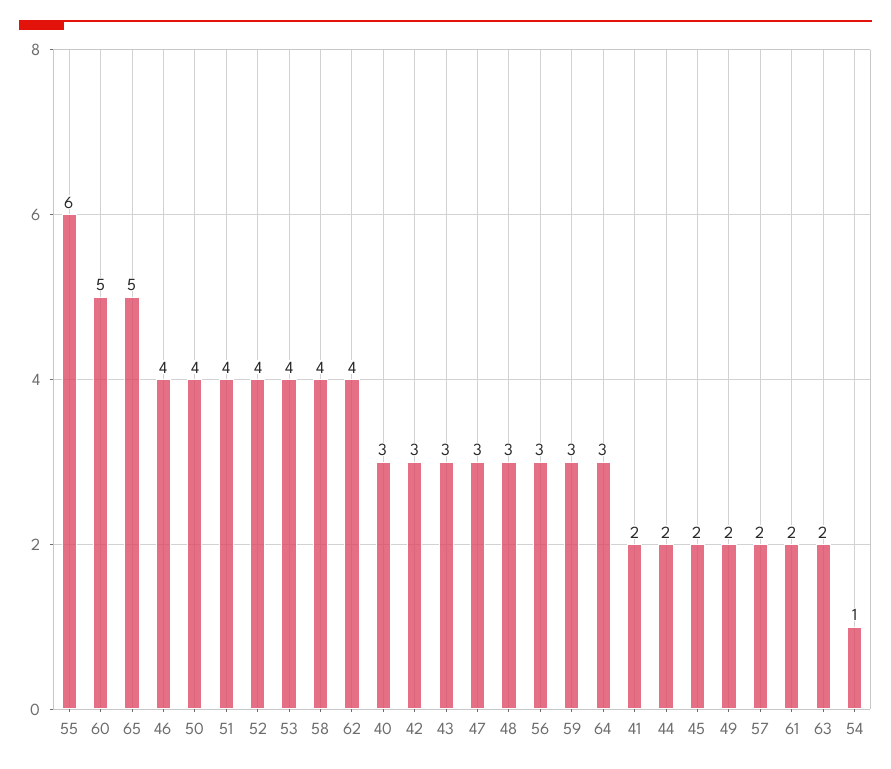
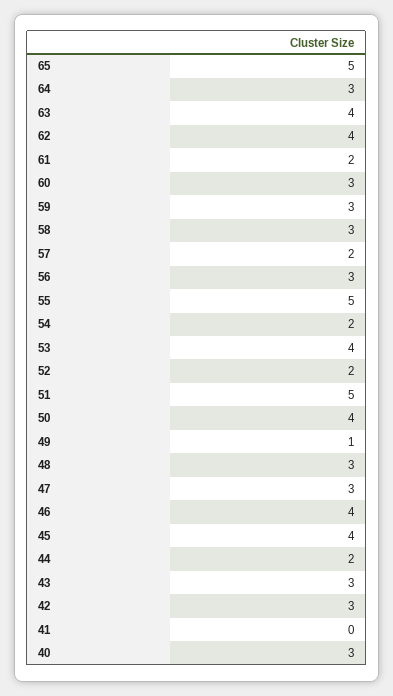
  {
-   "55": 6,
+   "55": 5,
-   "60": 5,
+   "60": 3,
    "65": 5,
    "46": 4,
    "50": 4,
-   "51": 4,
+   "51": 5,
-   "52": 4,
+   "52": 2,
    "53": 4,
-   "58": 4,
+   "58": 3,
    "62": 4,
    "40": 3,
    "42": 3,
    "43": 3,
    "47": 3,
    "48": 3,
    "56": 3,
    "59": 3,
    "64": 3,
-   "41": 2,
+   "41": 0,
    "44": 2,
-   "45": 2,
+   "45": 4,
-   "49": 2,
+   "49": 1,
    "57": 2,
    "61": 2,
-   "63": 2,
+   "63": 4,
-   "54": 1
+   "54": 2
  }

